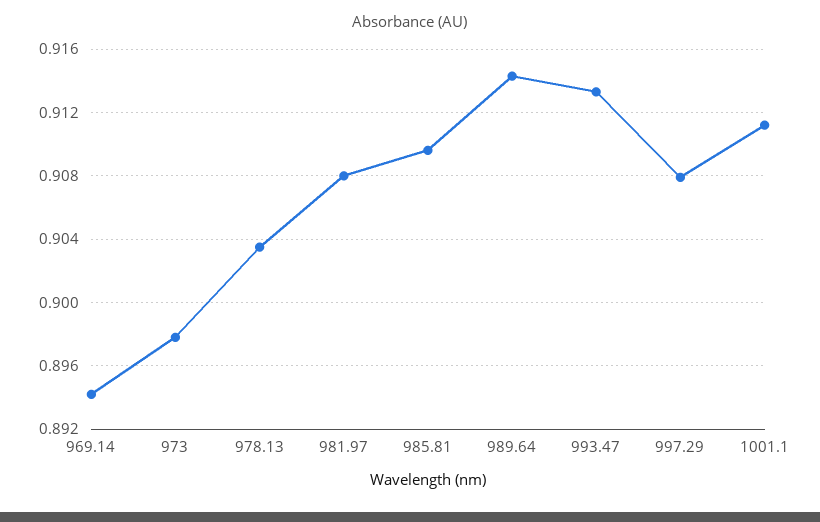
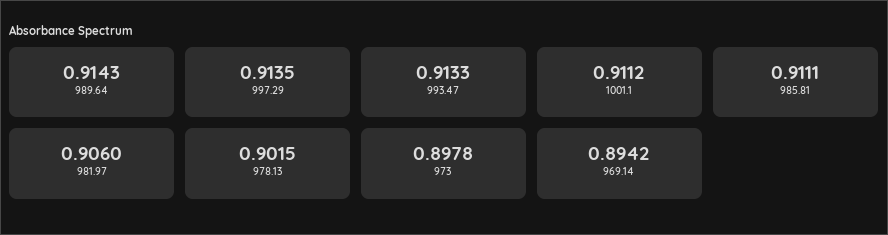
  {
    "969.14": 0.8942,
    "973": 0.8978,
-   "978.13": 0.9035,
+   "978.13": 0.9015,
-   "981.97": 0.908,
+   "981.97": 0.906,
-   "985.81": 0.9095,
+   "985.81": 0.9111,
    "989.64": 0.9143,
    "993.47": 0.9133,
-   "997.29": 0.908,
+   "997.29": 0.9135,
    "1001.1": 0.9112
  }

